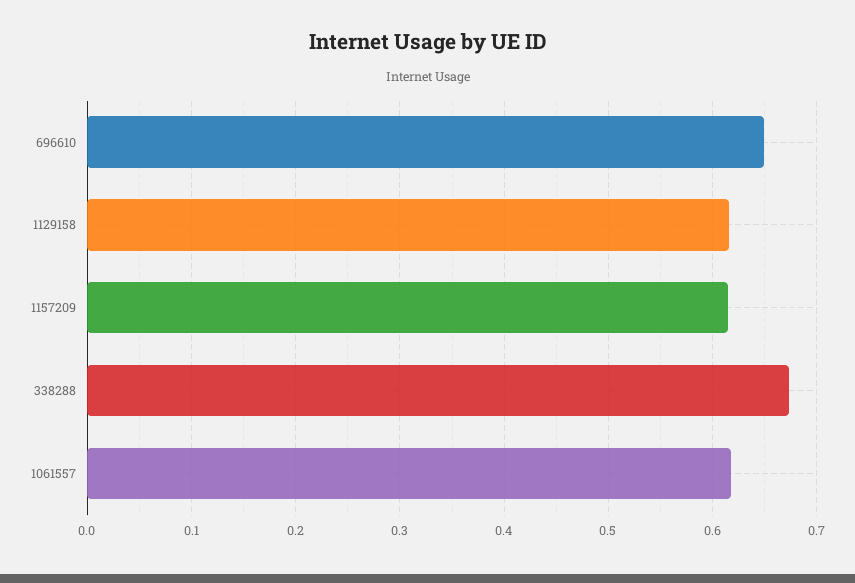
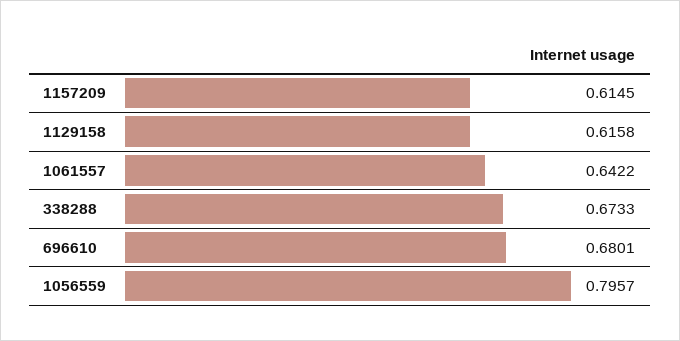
  {
-   "696610": 0.65,
+   "696610": 0.6801,
    "1129158": 0.6158,
    "1157209": 0.6145,
    "338288": 0.6733,
-   "1061557": 0.62
+   "1061557": 0.6422,
+   "1056559": 0.7957
  }

